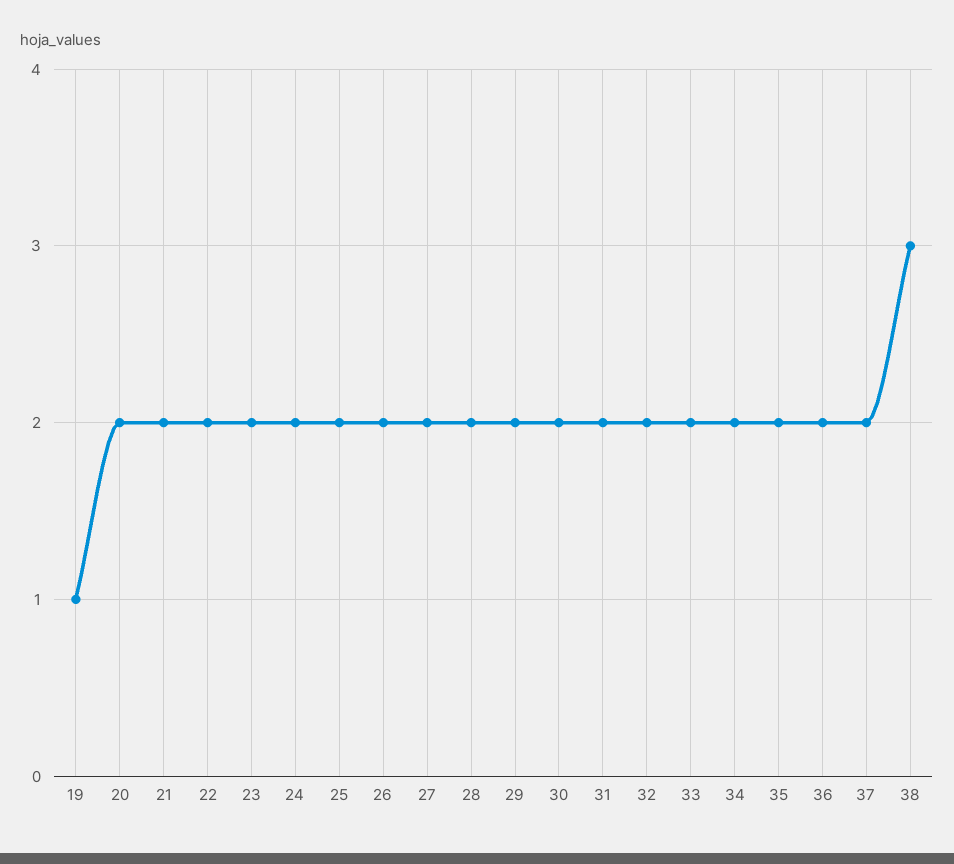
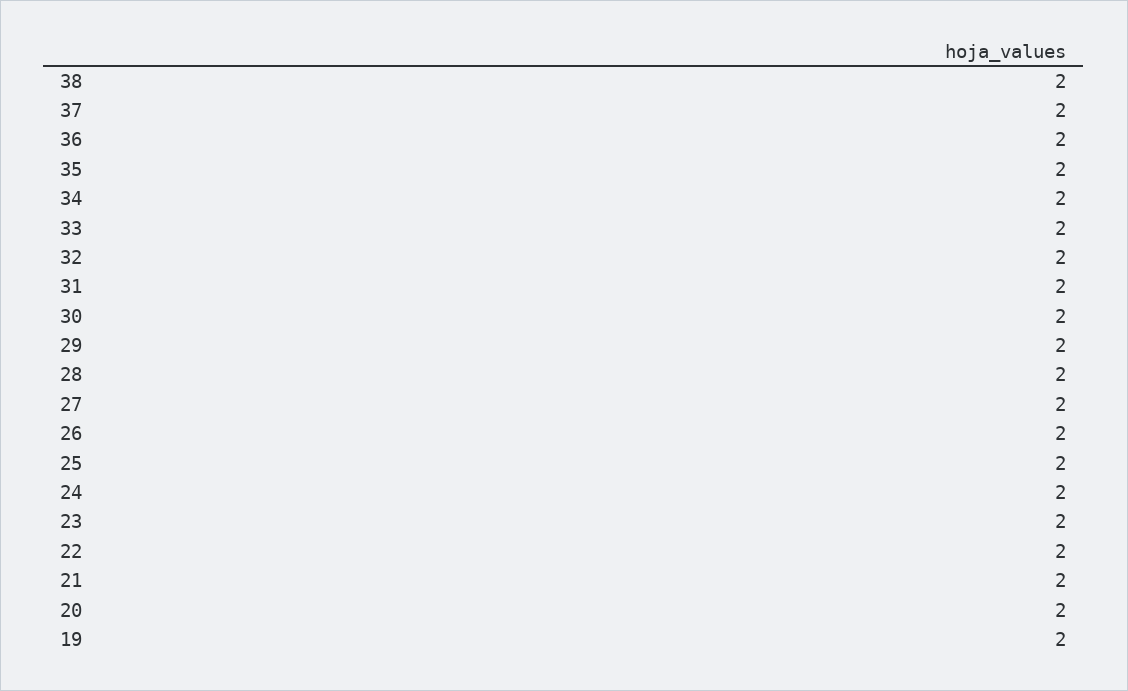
  {
-   "19": 1,
+   "19": 2,
    "20": 2,
    "21": 2,
    "22": 2,
    "23": 2,
    "24": 2,
    "25": 2,
    "26": 2,
    "27": 2,
    "28": 2,
    "29": 2,
    "30": 2,
    "31": 2,
    "32": 2,
    "33": 2,
    "34": 2,
    "35": 2,
    "36": 2,
    "37": 2,
-   "38": 3
+   "38": 2
  }

